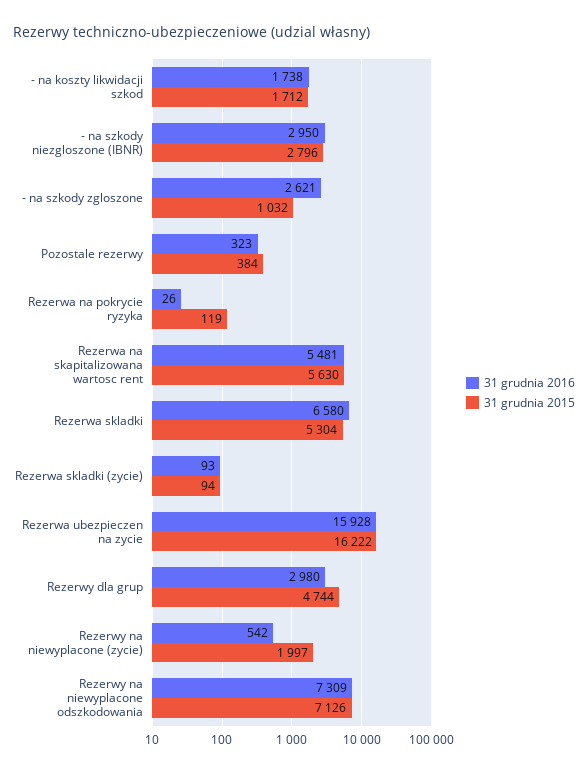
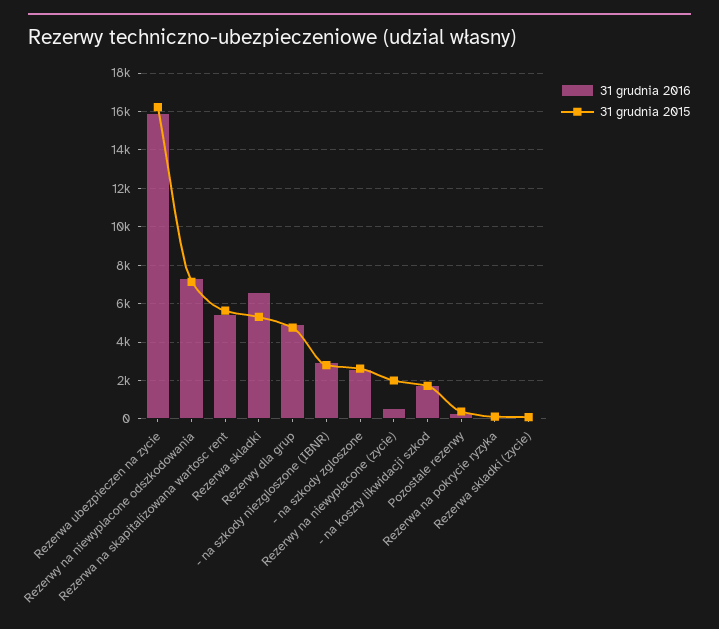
  {
    "31 grudnia 2016": {
      "- na koszty likwidacji szkod": 1738,
      "- na szkody niezgloszone (IBNR)": 2950,
      "- na szkody zgloszone": 2621,
      "Pozostale rezerwy": 323,
      "Rezerwa na pokrycie ryzyka": 26,
      "Rezerwa na skapitalizowana wartosc rent": 5481,
      "Rezerwa skladki": 6580,
      "Rezerwa skladki (zycie)": 93,
      "Rezerwa ubezpieczen na zycie": 15928,
-     "Rezerwy dla grup": 2980,
+     "Rezerwy dla grup": 5000,
      "Rezerwy na niewyplacone (zycie)": 542,
      "Rezerwy na niewyplacone odszkodowania": 7309
    },
    "31 grudnia 2015": {
      "- na koszty likwidacji szkod": 1712,
      "- na szkody niezgloszone (IBNR)": 2796,
-     "- na szkody zgloszone": 1032,
+     "- na szkody zgloszone": 2500,
      "Pozostale rezerwy": 384,
      "Rezerwa na pokrycie ryzyka": 119,
      "Rezerwa na skapitalizowana wartosc rent": 5630,
      "Rezerwa skladki": 5304,
      "Rezerwa skladki (zycie)": 94,
      "Rezerwa ubezpieczen na zycie": 16222,
      "Rezerwy dla grup": 4744,
      "Rezerwy na niewyplacone (zycie)": 1997,
      "Rezerwy na niewyplacone odszkodowania": 7126
    }
  }

